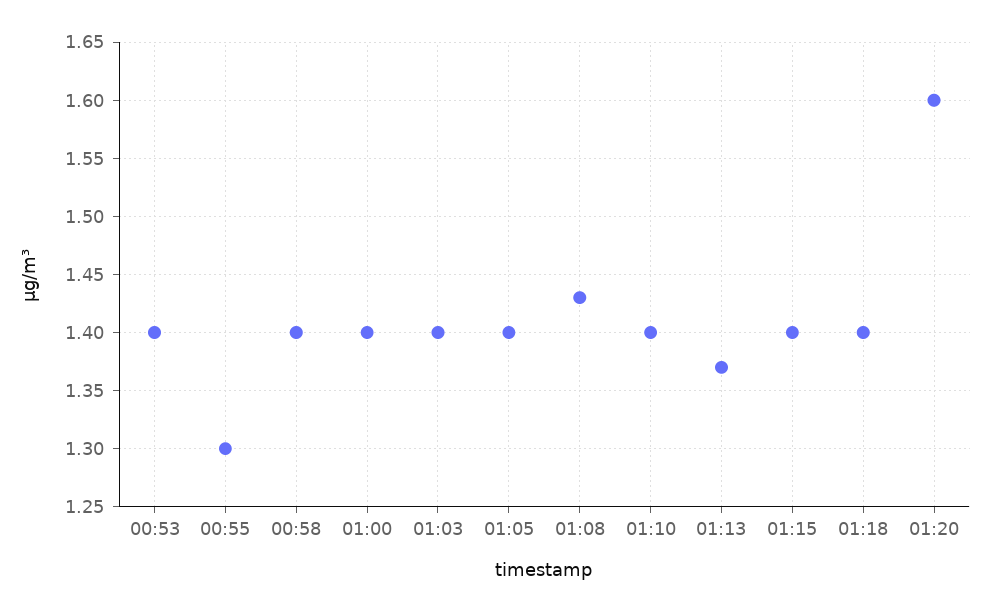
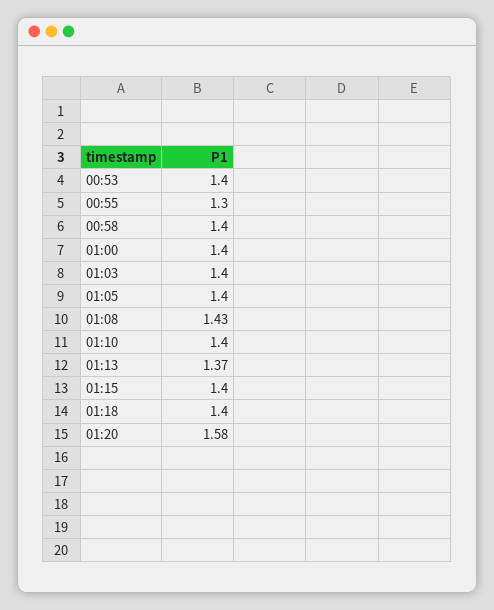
  {
    "00:53": 1.4,
    "00:55": 1.3,
    "00:58": 1.4,
    "01:00": 1.4,
    "01:03": 1.4,
    "01:05": 1.4,
    "01:08": 1.43,
    "01:10": 1.4,
    "01:13": 1.37,
    "01:15": 1.4,
    "01:18": 1.4,
-   "01:20": 1.6
+   "01:20": 1.58
  }

